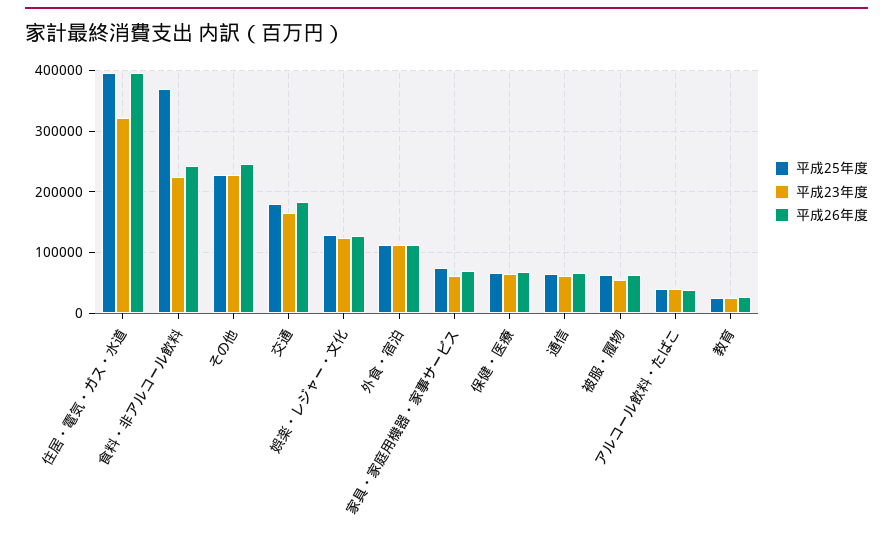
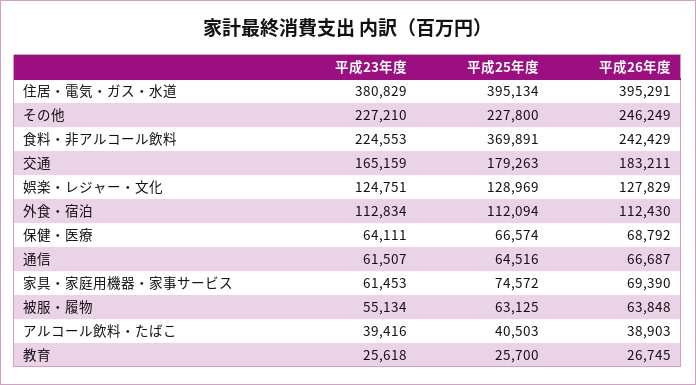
  {
    "平成25年度": {
      "住居・電気・ガス・水道": 395134,
      "食料・非アルコール飲料": 369891,
      "その他": 227800,
      "交通": 179263,
      "娯楽・レジャー・文化": 128969,
      "外食・宿泊": 112094,
      "家具・家庭用機器・家事サービス": 74572,
      "保健・医療": 66574,
      "通信": 64516,
      "被服・履物": 63125,
      "アルコール飲料・たばこ": 40503,
      "教育": 25700
    },
    "平成23年度": {
-     "住居・電気・ガス・水道": 320000,
+     "住居・電気・ガス・水道": 380829,
      "食料・非アルコール飲料": 224553,
      "その他": 227210,
      "交通": 165159,
      "娯楽・レジャー・文化": 124751,
      "外食・宿泊": 112834,
      "家具・家庭用機器・家事サービス": 61453,
      "保健・医療": 64111,
      "通信": 61507,
      "被服・履物": 55134,
      "アルコール飲料・たばこ": 39416,
      "教育": 25618
    },
    "平成26年度": {
      "住居・電気・ガス・水道": 395291,
      "食料・非アルコール飲料": 242429,
      "その他": 246249,
      "交通": 183211,
      "娯楽・レジャー・文化": 127829,
      "外食・宿泊": 112430,
      "家具・家庭用機器・家事サービス": 69390,
      "保健・医療": 68792,
      "通信": 66687,
      "被服・履物": 63848,
      "アルコール飲料・たばこ": 38903,
      "教育": 26745
    }
  }

